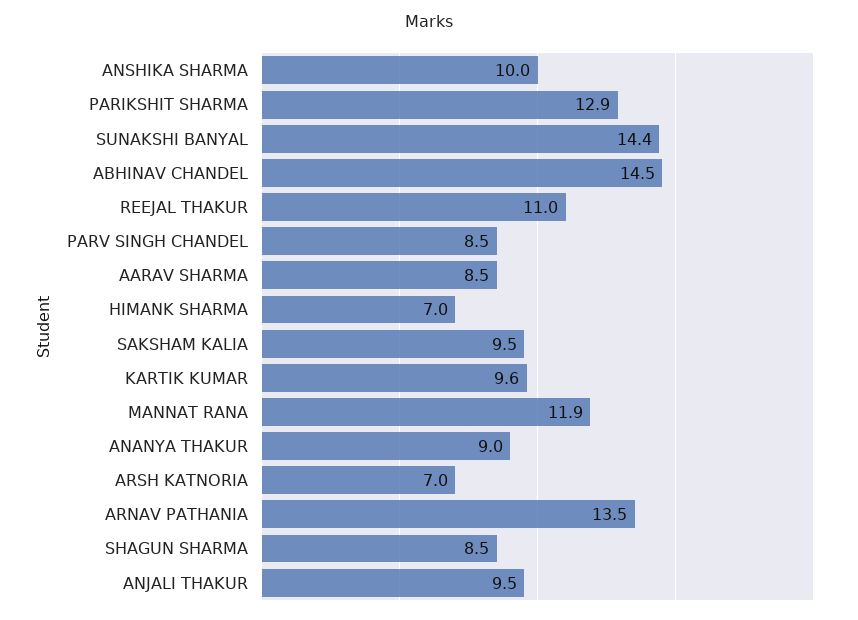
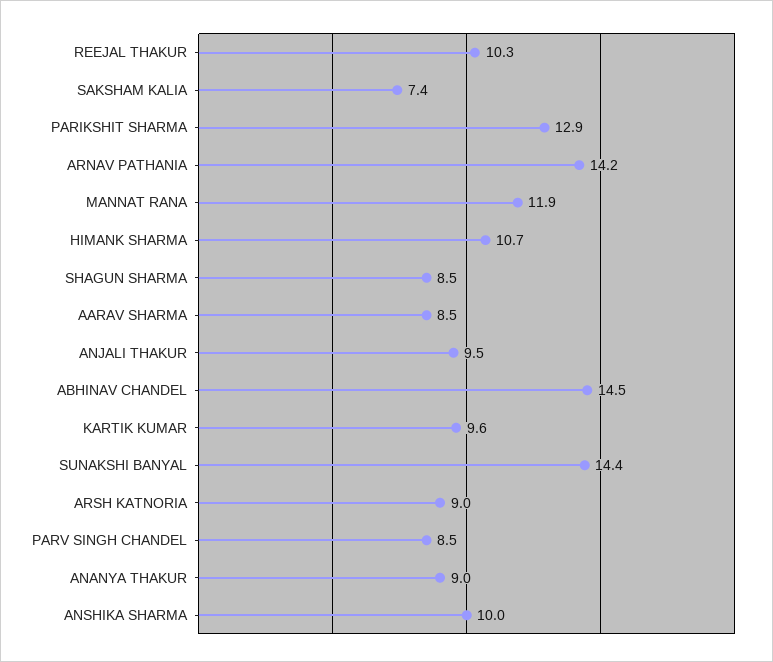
  {
    "ANSHIKA SHARMA": 10,
    "PARIKSHIT SHARMA": 12.9,
    "SUNAKSHI BANYAL": 14.4,
    "ABHINAV CHANDEL": 14.5,
-   "REEJAL THAKUR": 11,
+   "REEJAL THAKUR": 10.3,
    "PARV SINGH CHANDEL": 8.5,
    "AARAV SHARMA": 8.5,
-   "HIMANK SHARMA": 7,
+   "HIMANK SHARMA": 10.7,
-   "SAKSHAM KALIA": 9.5,
+   "SAKSHAM KALIA": 7.4,
    "KARTIK KUMAR": 9.6,
    "MANNAT RANA": 11.9,
    "ANANYA THAKUR": 9,
-   "ARSH KATNORIA": 7,
+   "ARSH KATNORIA": 9,
-   "ARNAV PATHANIA": 13.5,
+   "ARNAV PATHANIA": 14.2,
    "SHAGUN SHARMA": 8.5,
    "ANJALI THAKUR": 9.5
  }

